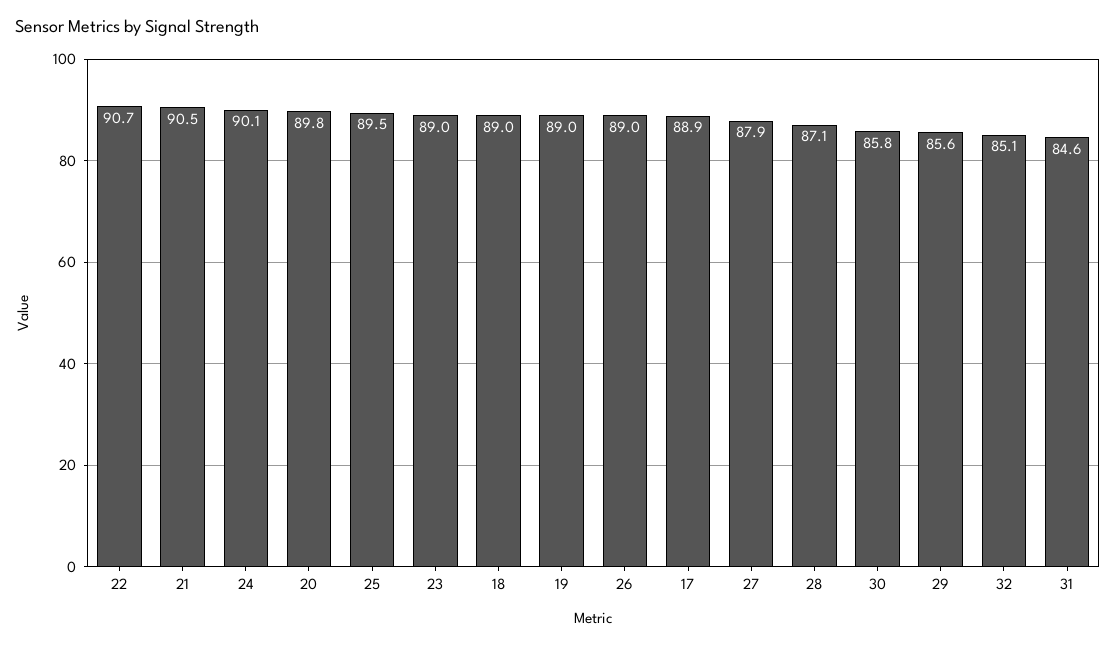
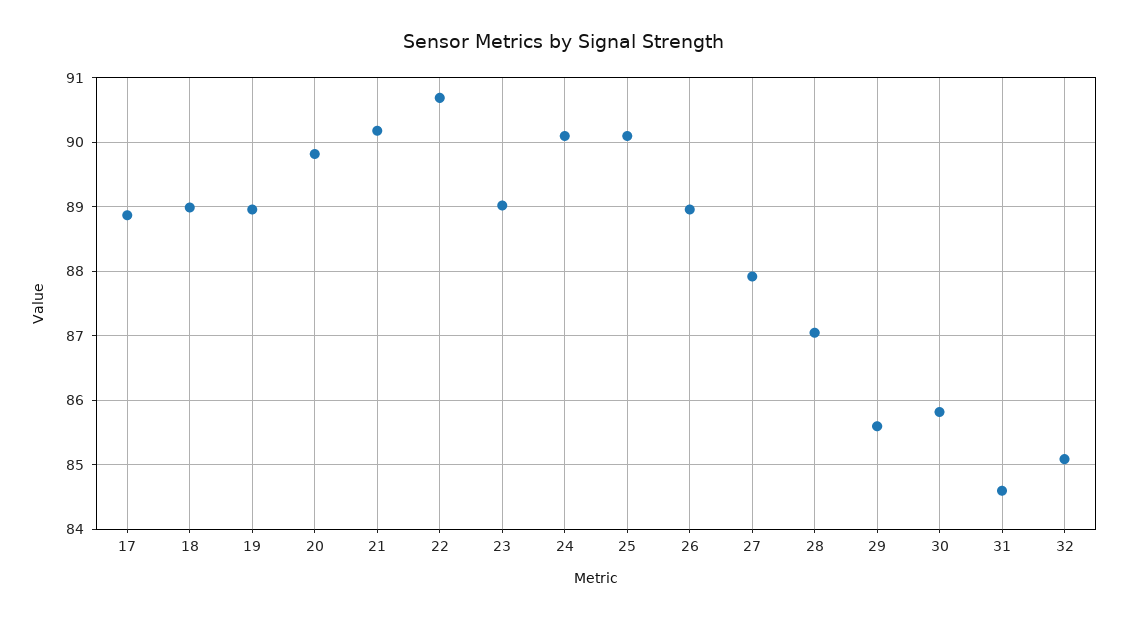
  {
    "22": 90.7,
-   "21": 90.5,
+   "21": 90.2,
    "24": 90.1,
    "20": 89.8,
-   "25": 89.5,
+   "25": 90.1,
    "23": 89,
    "18": 89,
    "19": 89,
    "26": 89,
    "17": 88.9,
    "27": 87.9,
    "28": 87.1,
    "30": 85.8,
    "29": 85.6,
    "32": 85.1,
    "31": 84.6
  }

